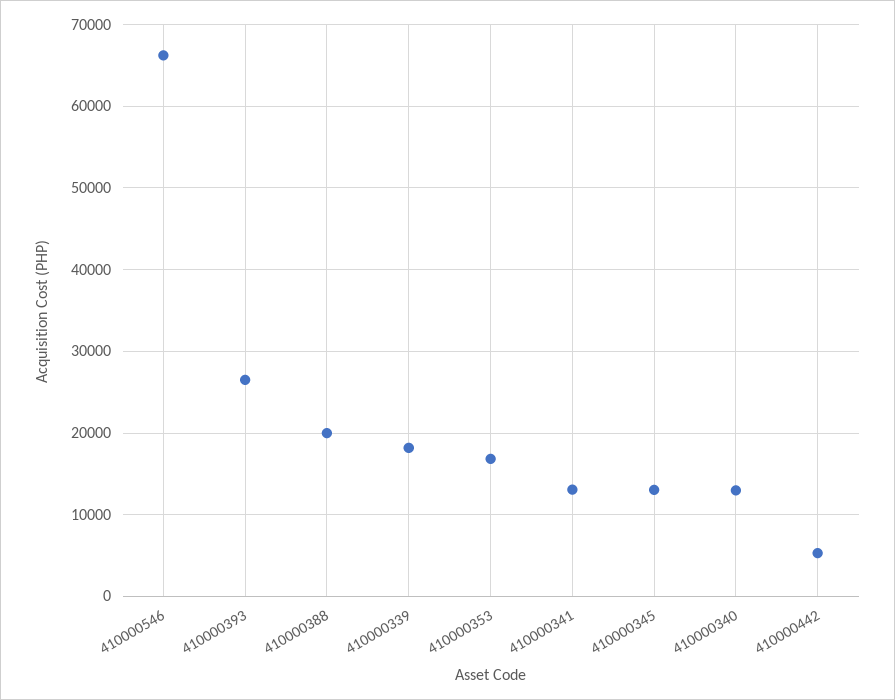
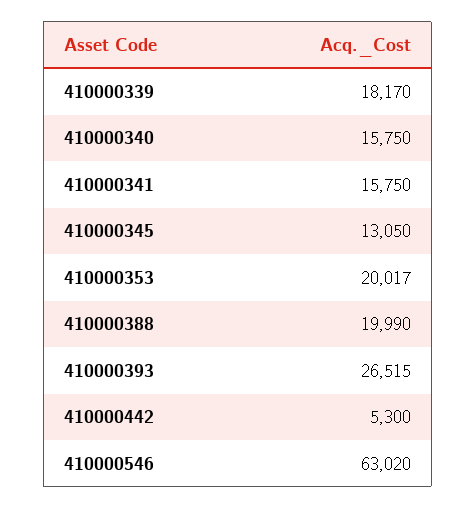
  {
-   "410000546": 66000,
+   "410000546": 63020,
    "410000393": 26515,
    "410000388": 19990,
    "410000339": 18170,
-   "410000353": 17000,
+   "410000353": 20017,
-   "410000341": 13000,
+   "410000341": 15750,
    "410000345": 13050,
-   "410000340": 13000,
+   "410000340": 15750,
    "410000442": 5300
  }

